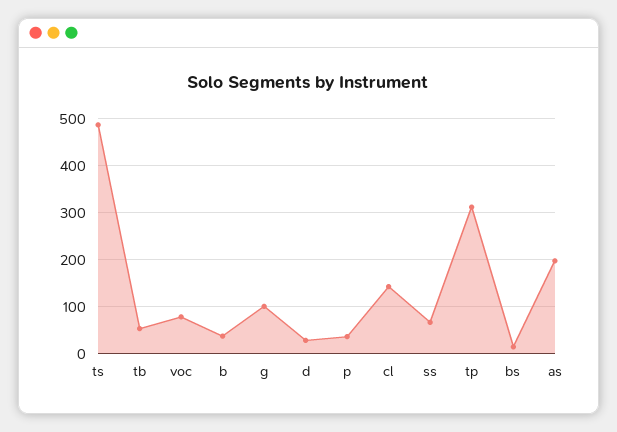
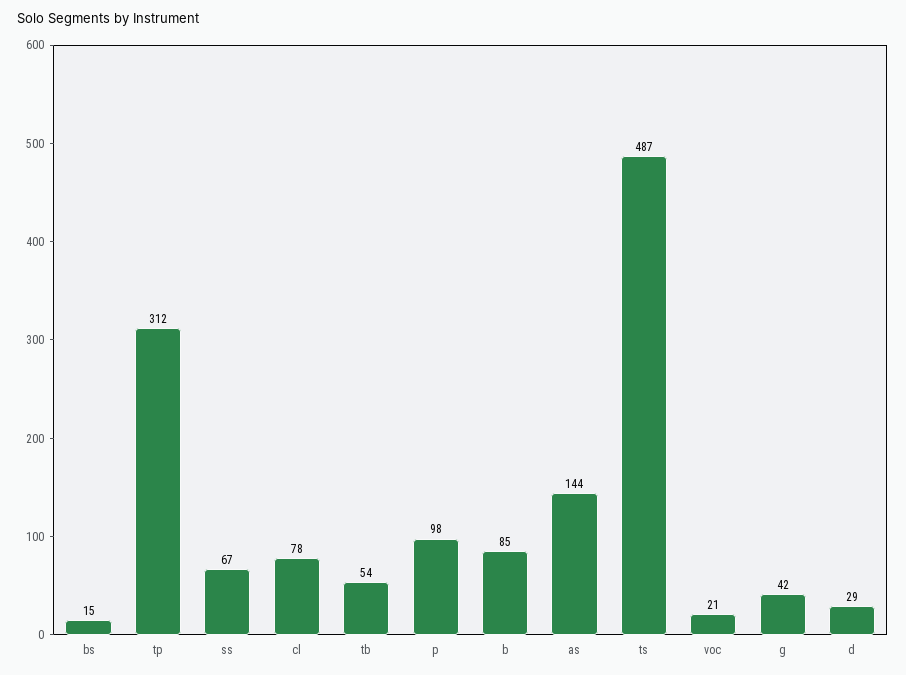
  {
    "ts": 487,
    "tb": 54,
-   "voc": 80,
+   "voc": 21,
-   "b": 40,
+   "b": 85,
-   "g": 100,
+   "g": 42,
    "d": 29,
-   "p": 40,
+   "p": 98,
-   "cl": 140,
+   "cl": 78,
    "ss": 67,
    "tp": 312,
    "bs": 15,
-   "as": 200
+   "as": 144
  }

